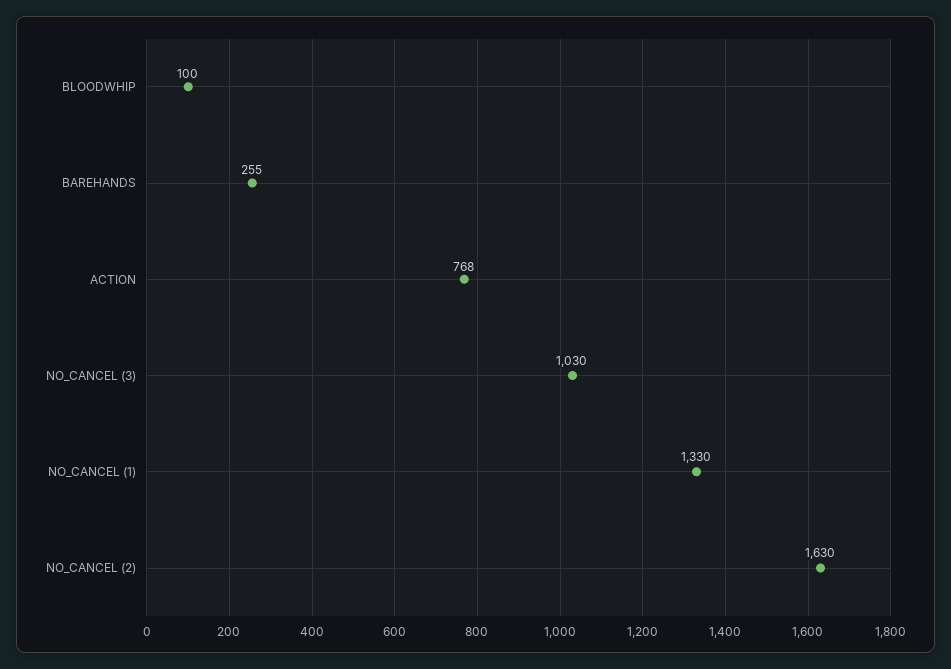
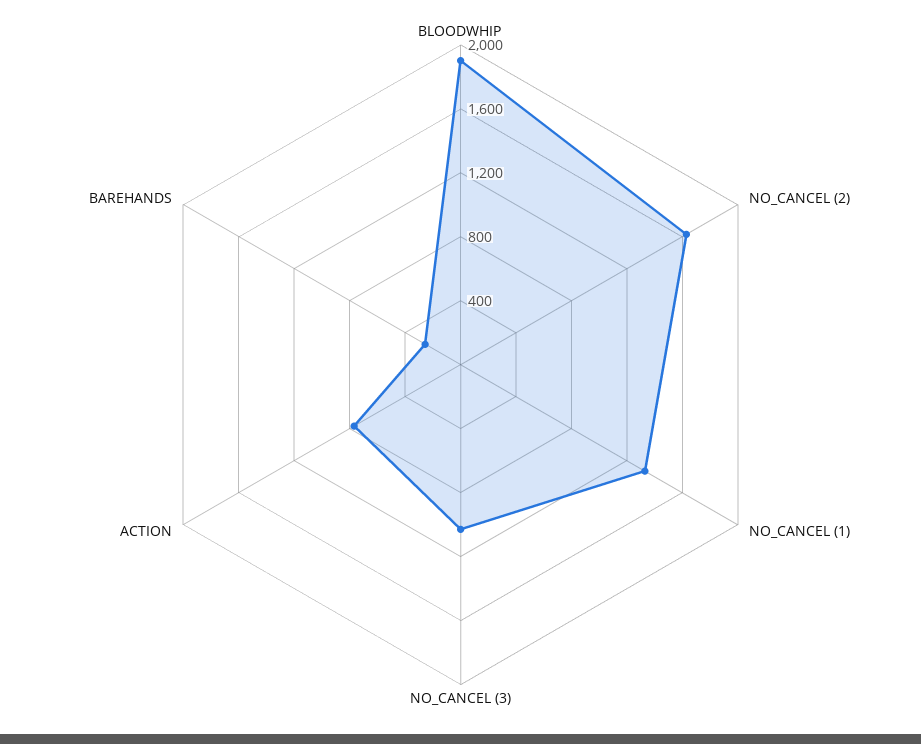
  {
-   "BLOODWHIP": 100,
+   "BLOODWHIP": 1900,
    "BAREHANDS": 255,
    "ACTION": 768,
    "NO_CANCEL (3)": 1030,
    "NO_CANCEL (1)": 1330,
    "NO_CANCEL (2)": 1630
  }

